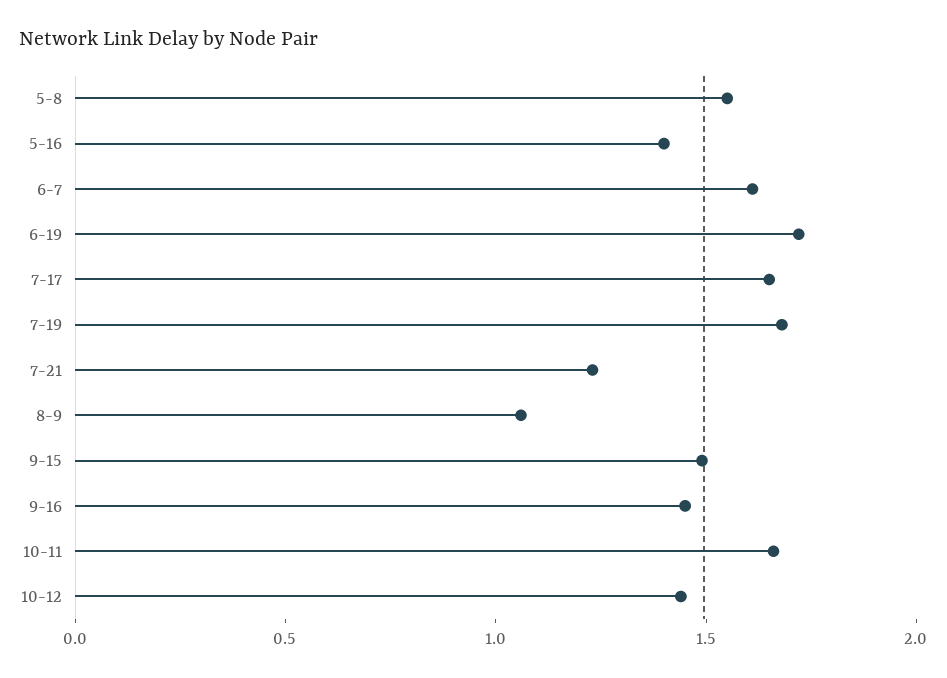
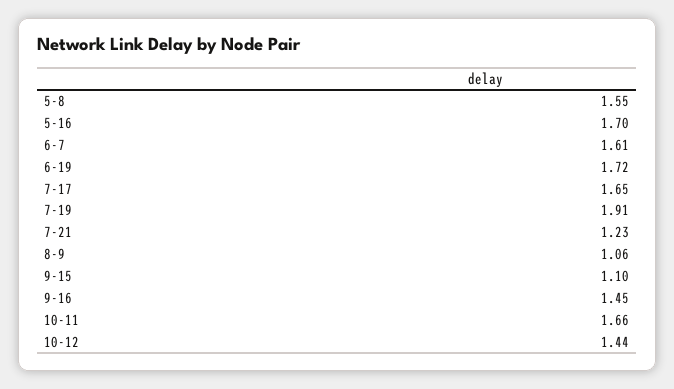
  {
    "5-8": 1.55,
-   "5-16": 1.4,
+   "5-16": 1.7,
    "6-7": 1.61,
    "6-19": 1.72,
    "7-17": 1.65,
-   "7-19": 1.7,
+   "7-19": 1.91,
    "7-21": 1.23,
    "8-9": 1.06,
-   "9-15": 1.5,
+   "9-15": 1.1,
    "9-16": 1.45,
    "10-11": 1.66,
    "10-12": 1.44
  }

